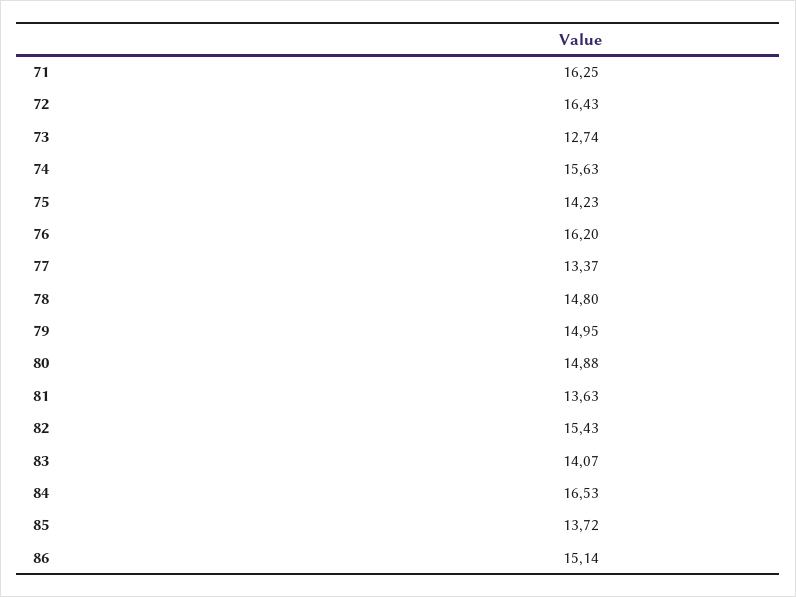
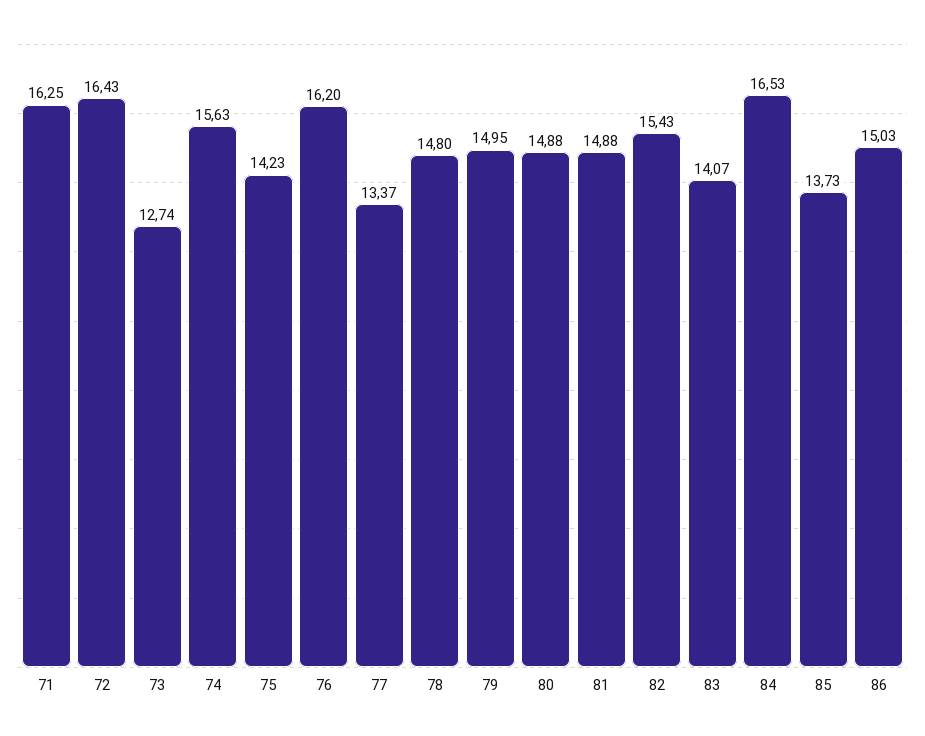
  {
    "71": 16.25,
    "72": 16.43,
    "73": 12.74,
    "74": 15.63,
    "75": 14.23,
    "76": 16.2,
    "77": 13.37,
    "78": 14.8,
    "79": 14.95,
    "80": 14.88,
-   "81": 13.63,
+   "81": 14.88,
    "82": 15.43,
    "83": 14.07,
    "84": 16.53,
-   "85": 13.72,
+   "85": 13.73,
-   "86": 15.14
+   "86": 15.03
  }

